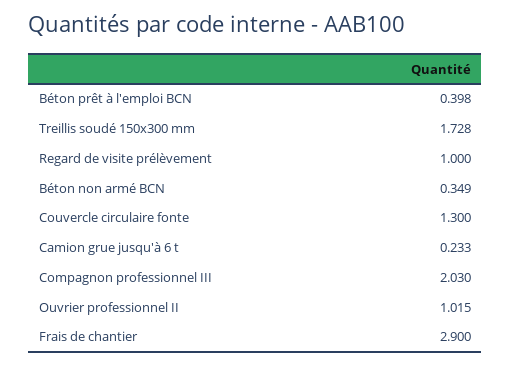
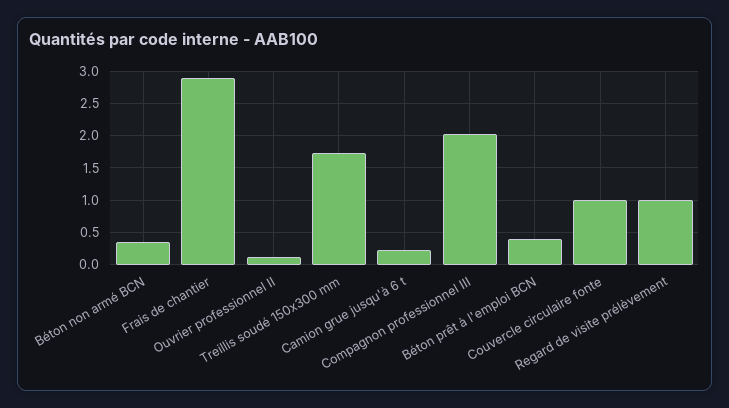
  {
    "Béton prêt à l'emploi BCN": 0.398,
    "Treillis soudé 150x300 mm": 1.728,
    "Regard de visite prélèvement": 1,
    "Béton non armé BCN": 0.349,
-   "Couvercle circulaire fonte": 1.3,
+   "Couvercle circulaire fonte": 1,
    "Camion grue jusqu'à 6 t": 0.233,
    "Compagnon professionnel III": 2.03,
-   "Ouvrier professionnel II": 1.015,
+   "Ouvrier professionnel II": 0.1,
    "Frais de chantier": 2.9
  }

